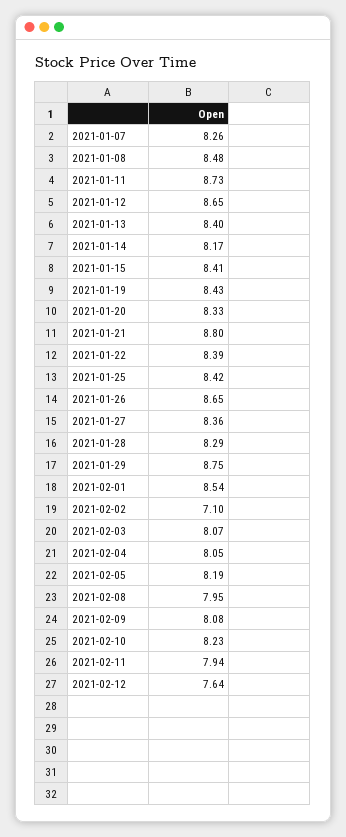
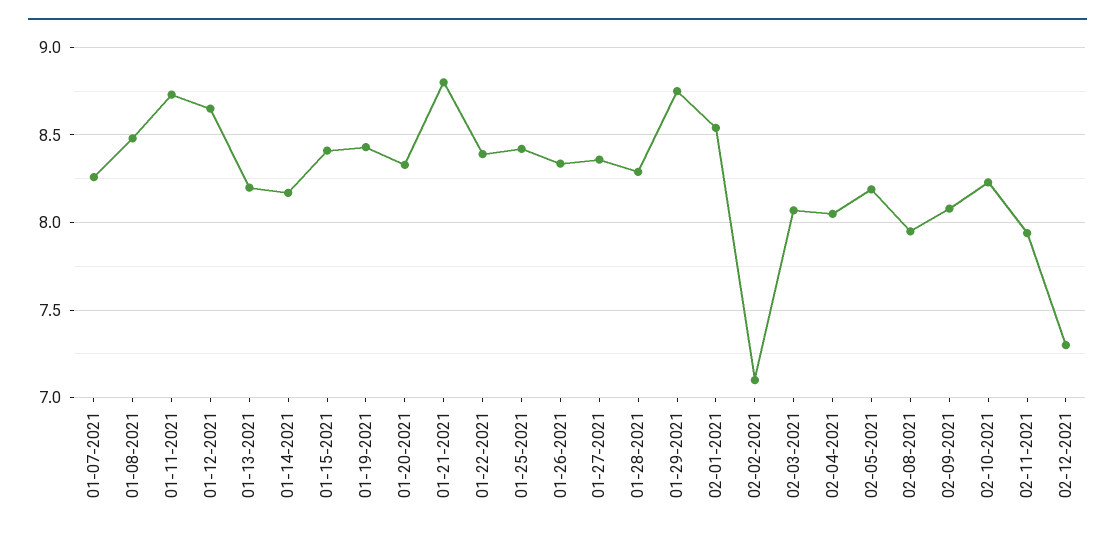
  {
    "2021-01-07": 8.26,
    "2021-01-08": 8.48,
    "2021-01-11": 8.73,
    "2021-01-12": 8.65,
-   "2021-01-13": 8.4,
+   "2021-01-13": 8.2,
    "2021-01-14": 8.17,
    "2021-01-15": 8.41,
    "2021-01-19": 8.43,
    "2021-01-20": 8.33,
    "2021-01-21": 8.8,
    "2021-01-22": 8.39,
    "2021-01-25": 8.42,
-   "2021-01-26": 8.65,
+   "2021-01-26": 8.35,
    "2021-01-27": 8.36,
    "2021-01-28": 8.29,
    "2021-01-29": 8.75,
    "2021-02-01": 8.54,
    "2021-02-02": 7.1,
    "2021-02-03": 8.07,
    "2021-02-04": 8.05,
    "2021-02-05": 8.19,
    "2021-02-08": 7.95,
    "2021-02-09": 8.08,
    "2021-02-10": 8.23,
    "2021-02-11": 7.94,
-   "2021-02-12": 7.64
+   "2021-02-12": 7.3
  }

